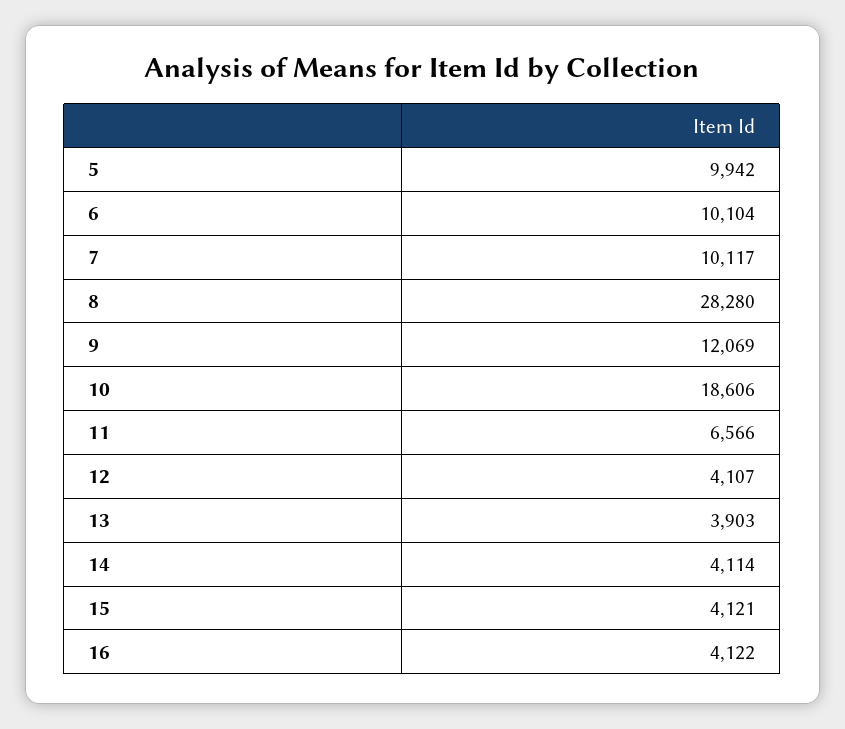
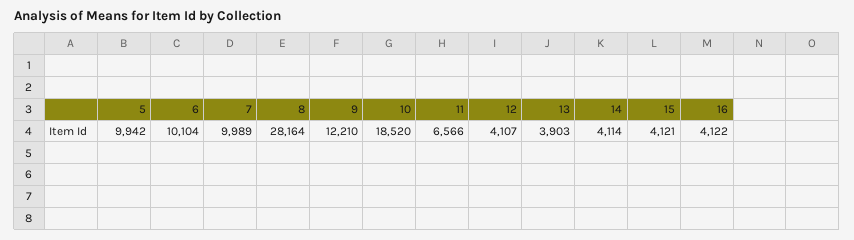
  {
    "5": 9942,
    "6": 10104,
-   "7": 10117,
+   "7": 9989,
-   "8": 28280,
+   "8": 28164,
-   "9": 12069,
+   "9": 12210,
-   "10": 18606,
+   "10": 18520,
    "11": 6566,
    "12": 4107,
    "13": 3903,
    "14": 4114,
    "15": 4121,
    "16": 4122
  }

